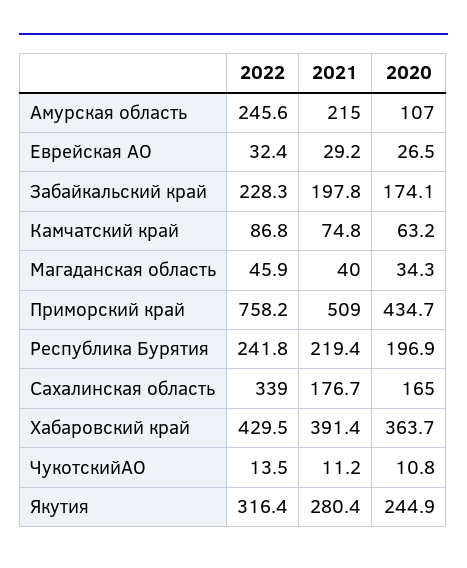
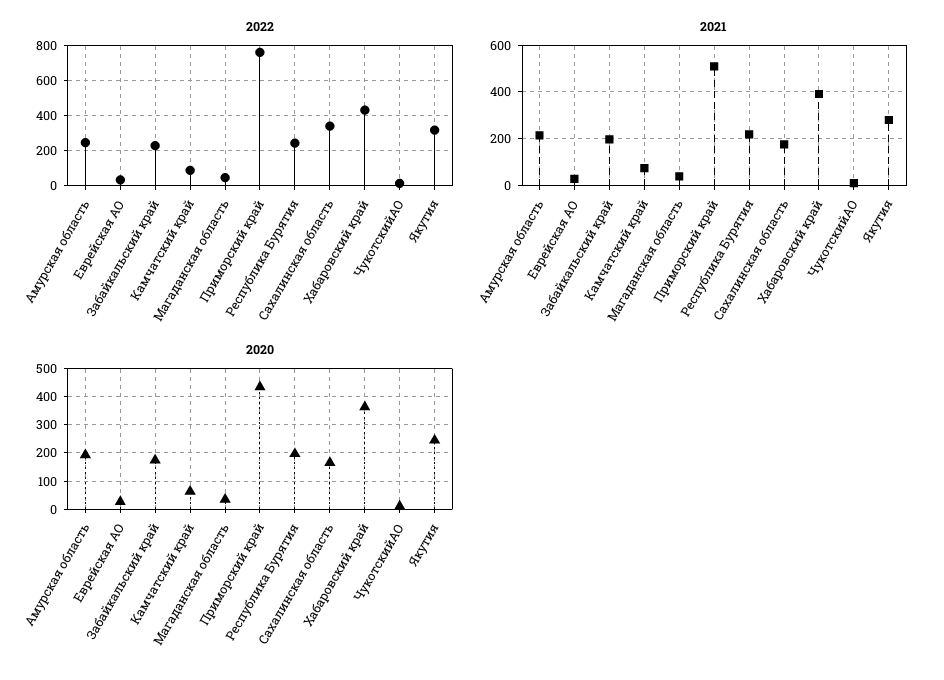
  {
    "2022": {
      "Амурская область": 245.6,
      "Еврейская АО": 32.4,
      "Забайкальский край": 228.3,
      "Камчатский край": 86.8,
      "Магаданская область": 45.9,
      "Приморский край": 758.2,
      "Республика Бурятия": 241.8,
      "Сахалинская область": 339,
      "Хабаровский край": 429.5,
      "ЧукотскийАО": 13.5,
      "Якутия": 316.4
    },
    "2021": {
      "Амурская область": 215,
      "Еврейская АО": 29.2,
      "Забайкальский край": 197.8,
      "Камчатский край": 74.8,
      "Магаданская область": 40,
      "Приморский край": 509,
      "Республика Бурятия": 219.4,
      "Сахалинская область": 176.7,
      "Хабаровский край": 391.4,
      "ЧукотскийАО": 11.2,
      "Якутия": 280.4
    },
    "2020": {
-     "Амурская область": 107,
+     "Амурская область": 200,
      "Еврейская АО": 26.5,
      "Забайкальский край": 174.1,
      "Камчатский край": 63.2,
      "Магаданская область": 34.3,
      "Приморский край": 434.7,
      "Республика Бурятия": 196.9,
      "Сахалинская область": 165,
      "Хабаровский край": 363.7,
      "ЧукотскийАО": 10.8,
      "Якутия": 244.9
    }
  }

